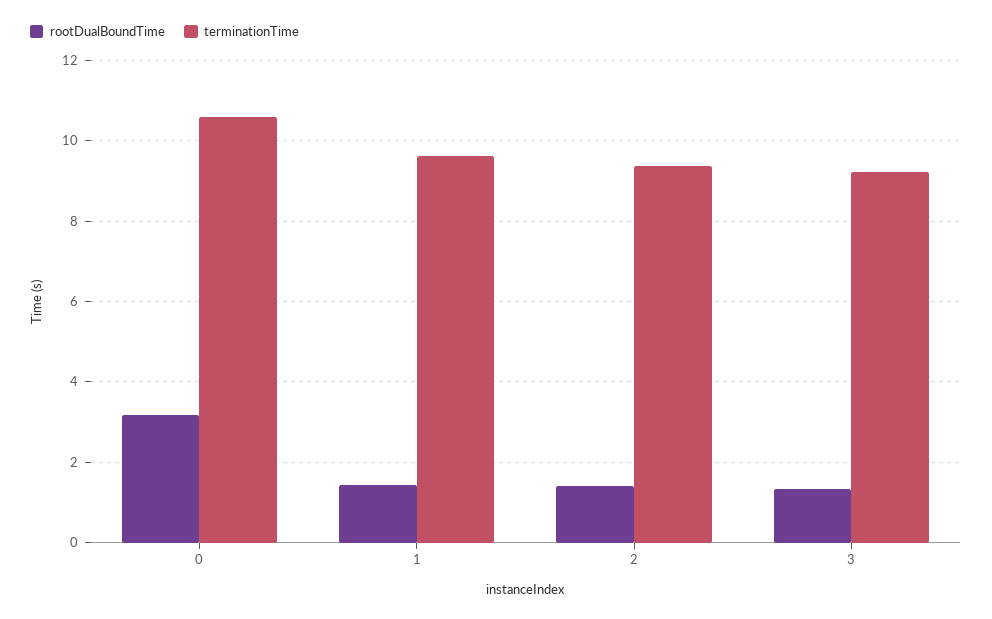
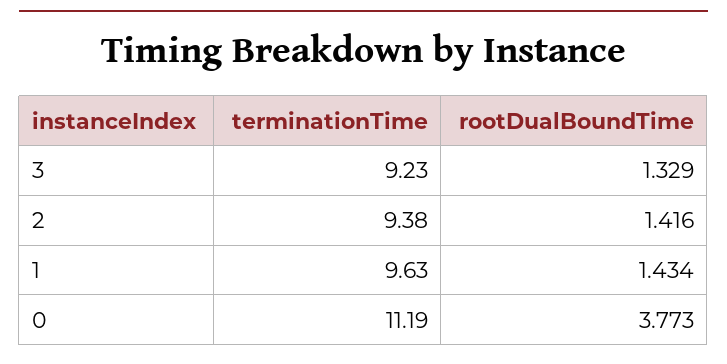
  {
    "rootDualBoundTime": {
-     "0": 3.2,
+     "0": 3.773,
      "1": 1.434,
      "2": 1.416,
      "3": 1.329
    },
    "terminationTime": {
-     "0": 10.6,
+     "0": 11.19,
      "1": 9.63,
      "2": 9.38,
      "3": 9.23
    }
  }

